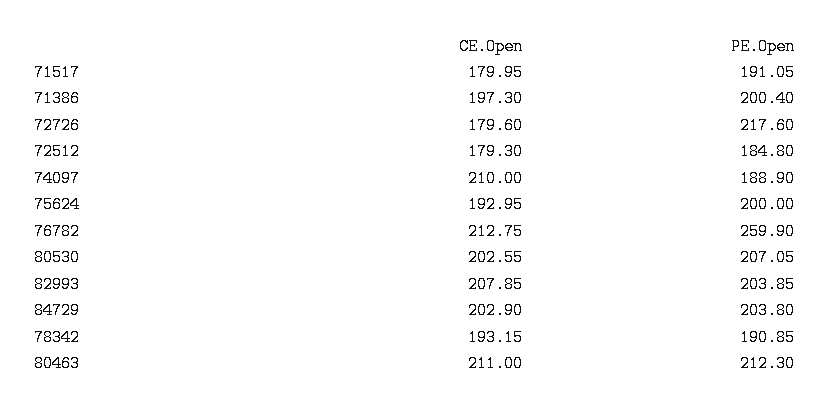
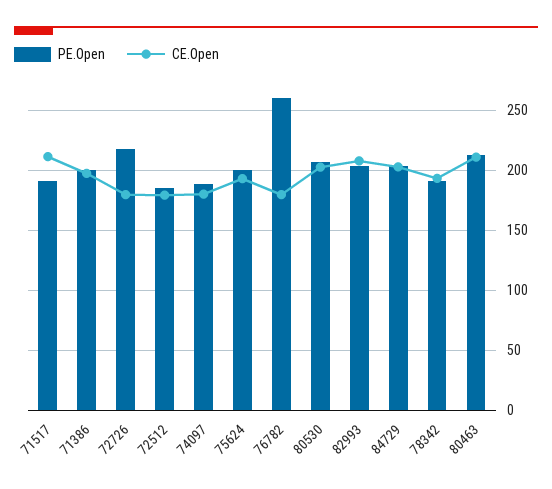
  {
    "CE.Open": {
-     "71517": 179.95,
+     "71517": 210,
      "71386": 197.3,
      "72726": 179.6,
      "72512": 179.3,
-     "74097": 210,
+     "74097": 180,
      "75624": 192.95,
-     "76782": 212.75,
+     "76782": 180,
      "80530": 202.55,
      "82993": 207.85,
      "84729": 202.9,
      "78342": 193.15,
      "80463": 211
    },
    "PE.Open": {
      "71517": 191.05,
      "71386": 200.4,
      "72726": 217.6,
      "72512": 184.8,
      "74097": 188.9,
      "75624": 200,
      "76782": 259.9,
      "80530": 207.05,
      "82993": 203.85,
      "84729": 203.8,
      "78342": 190.85,
      "80463": 212.3
    }
  }

